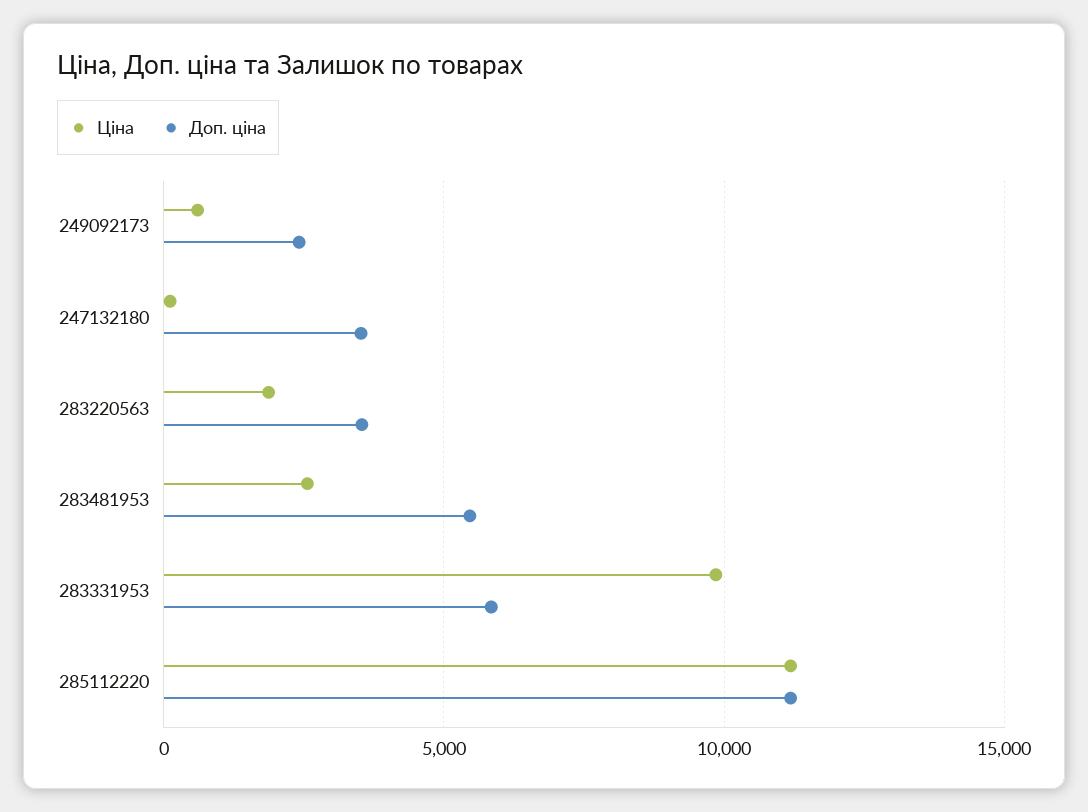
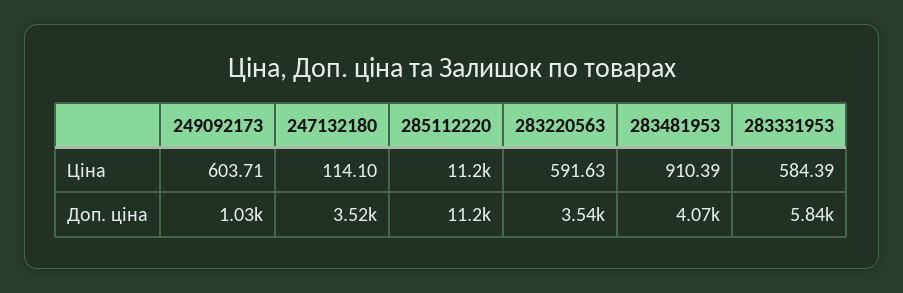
  {
    "Ціна": {
      "249092173": 603.71,
      "247132180": 114.1,
-     "283220563": 2000,
+     "283220563": 591.63,
-     "283481953": 2500,
+     "283481953": 910.39,
-     "283331953": 10000,
+     "283331953": 584.39,
      "285112220": 11200
    },
    "Доп. ціна": {
-     "249092173": 2500,
+     "249092173": 1030,
      "247132180": 3520,
      "283220563": 3540,
-     "283481953": 5500,
+     "283481953": 4070,
      "283331953": 5840,
      "285112220": 11200
    }
  }

